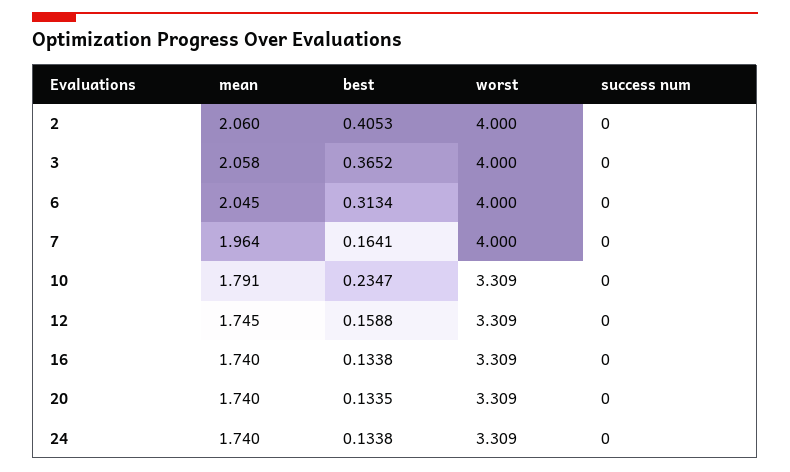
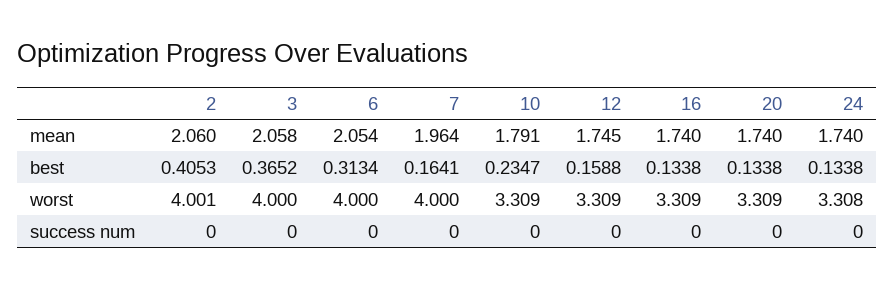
  {
    "mean": {
      "2": 2.06,
      "3": 2.058,
-     "6": 2.045,
+     "6": 2.054,
      "7": 1.964,
      "10": 1.791,
      "12": 1.745,
      "16": 1.74,
      "20": 1.74,
      "24": 1.74
    },
    "best": {
      "2": 0.4053,
      "3": 0.3652,
      "6": 0.3134,
      "7": 0.1641,
      "10": 0.2347,
      "12": 0.1588,
      "16": 0.1338,
-     "20": 0.1335,
+     "20": 0.1338,
      "24": 0.1338
    },
    "worst": {
-     "2": 4,
+     "2": 4.001,
      "3": 4,
      "6": 4,
      "7": 4,
      "10": 3.309,
      "12": 3.309,
      "16": 3.309,
      "20": 3.309,
-     "24": 3.309
+     "24": 3.308
    },
    "success num": {
      "2": 0,
      "3": 0,
      "6": 0,
      "7": 0,
      "10": 0,
      "12": 0,
      "16": 0,
      "20": 0,
      "24": 0
    }
  }

